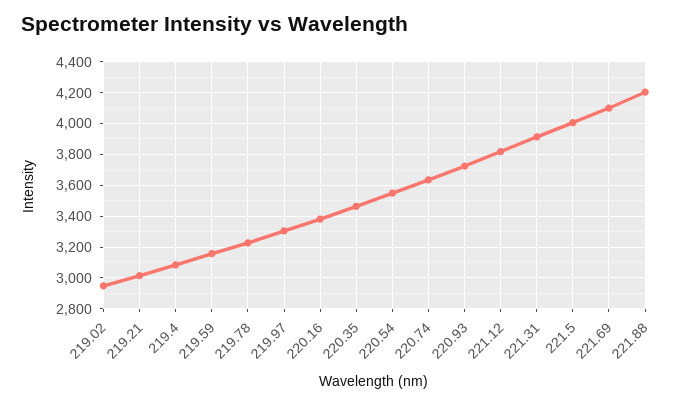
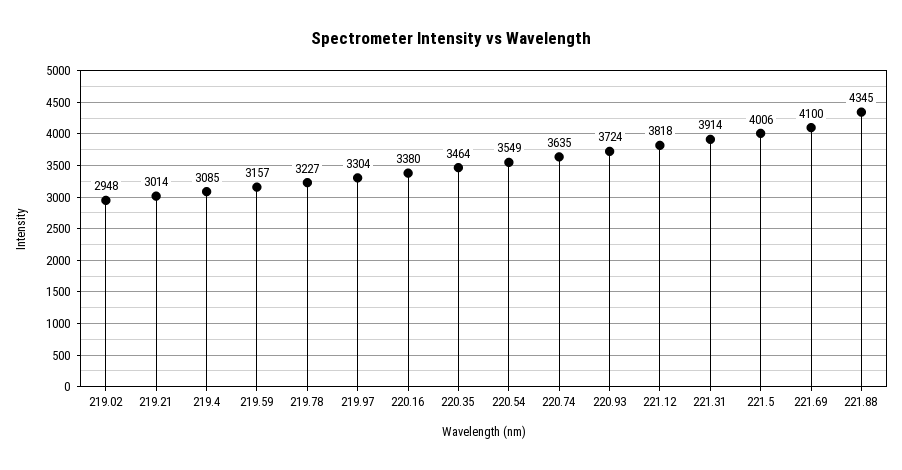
  {
    "219.02": 2948,
    "219.21": 3014,
    "219.4": 3085,
    "219.59": 3157,
    "219.78": 3227,
    "219.97": 3304,
    "220.16": 3380,
    "220.35": 3464,
    "220.54": 3549,
    "220.74": 3635,
    "220.93": 3724,
    "221.12": 3818,
    "221.31": 3914,
    "221.5": 4006,
    "221.69": 4100,
-   "221.88": 4200
+   "221.88": 4345
  }

